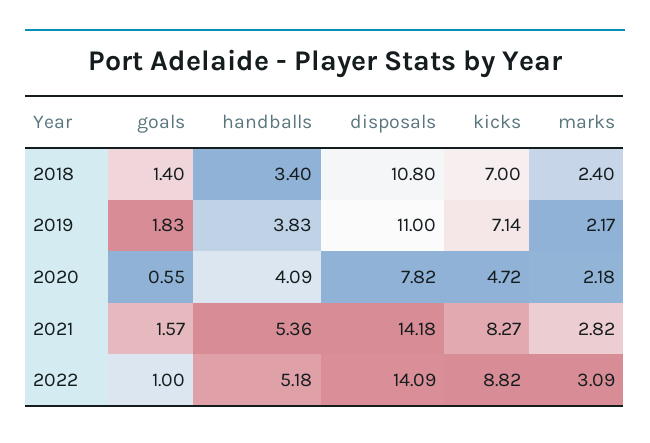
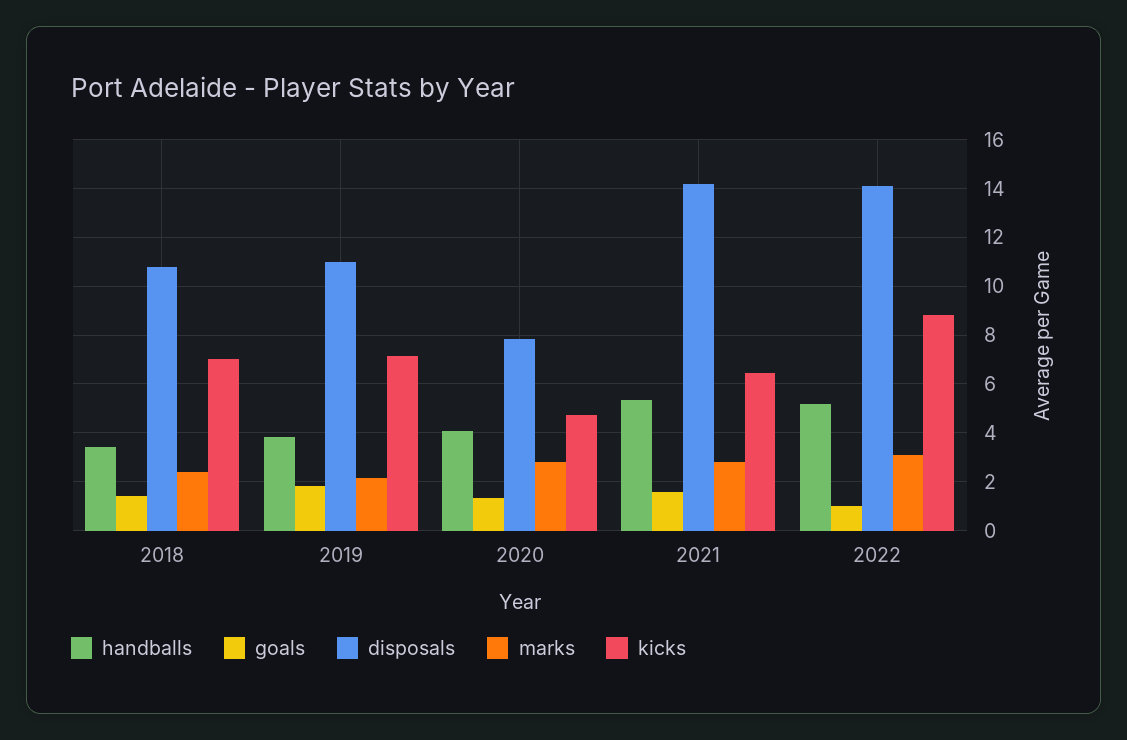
  {
    "goals": {
      "2018": 1.4,
      "2019": 1.83,
-     "2020": 0.55,
+     "2020": 1.25,
      "2021": 1.57,
      "2022": 1
    },
    "handballs": {
      "2018": 3.4,
      "2019": 3.83,
      "2020": 4.09,
      "2021": 5.36,
      "2022": 5.18
    },
    "disposals": {
      "2018": 10.8,
      "2019": 11,
      "2020": 7.82,
      "2021": 14.18,
      "2022": 14.09
    },
    "kicks": {
      "2018": 7,
      "2019": 7.14,
      "2020": 4.72,
-     "2021": 8.27,
+     "2021": 6.5,
      "2022": 8.82
    },
    "marks": {
      "2018": 2.4,
      "2019": 2.17,
-     "2020": 2.18,
+     "2020": 2.75,
      "2021": 2.82,
      "2022": 3.09
    }
  }

